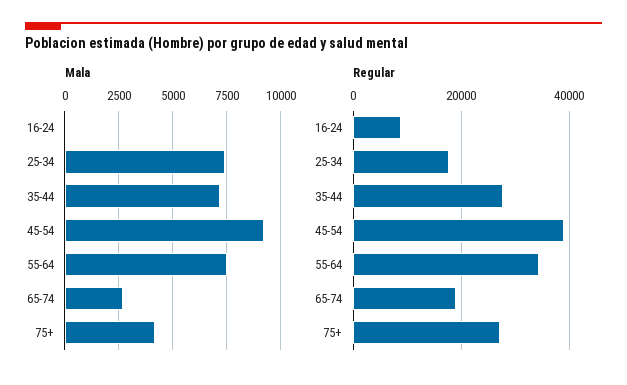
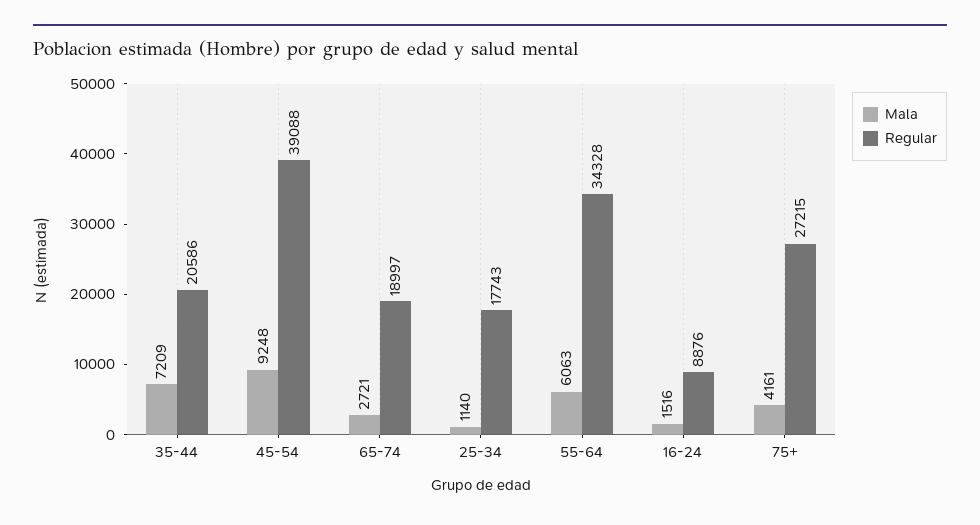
  {
    "Mala": {
-     "16-24": 0,
+     "16-24": 1516,
-     "25-34": 7500,
+     "25-34": 1140,
      "35-44": 7209,
      "45-54": 9248,
-     "55-64": 7500,
+     "55-64": 6063,
      "65-74": 2721,
      "75+": 4161
    },
    "Regular": {
      "16-24": 8876,
      "25-34": 17743,
-     "35-44": 28000,
+     "35-44": 20586,
      "45-54": 39088,
      "55-64": 34328,
      "65-74": 18997,
      "75+": 27215
    }
  }

